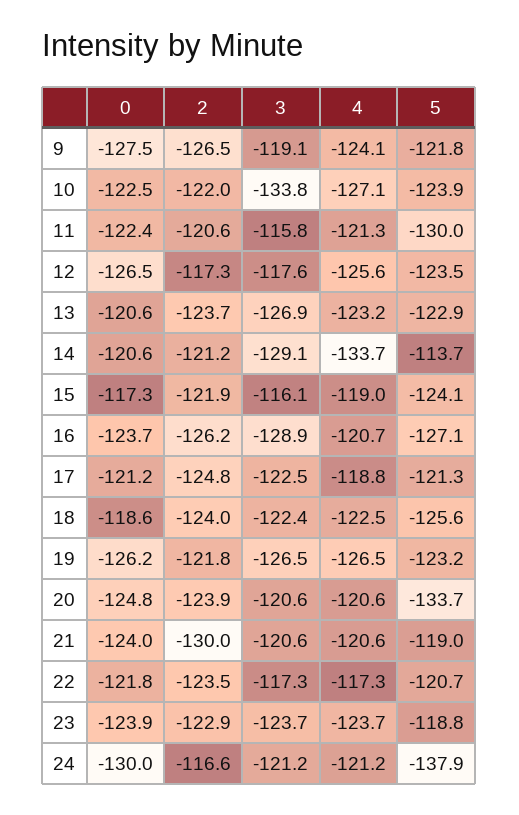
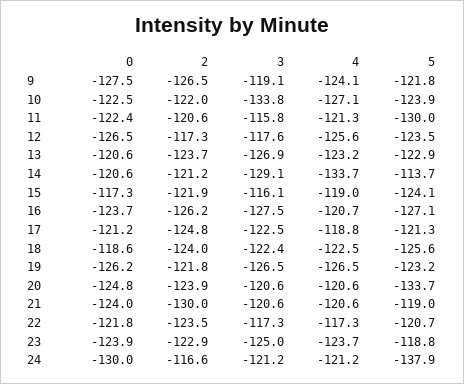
  {
    "0": {
      "9": -127.5,
      "10": -122.5,
      "11": -122.4,
      "12": -126.5,
      "13": -120.6,
      "14": -120.6,
      "15": -117.3,
      "16": -123.7,
      "17": -121.2,
      "18": -118.6,
      "19": -126.2,
      "20": -124.8,
      "21": -124,
      "22": -121.8,
      "23": -123.9,
      "24": -130
    },
    "2": {
      "9": -126.5,
      "10": -122,
      "11": -120.6,
      "12": -117.3,
      "13": -123.7,
      "14": -121.2,
      "15": -121.9,
      "16": -126.2,
      "17": -124.8,
      "18": -124,
      "19": -121.8,
      "20": -123.9,
      "21": -130,
      "22": -123.5,
      "23": -122.9,
      "24": -116.6
    },
    "3": {
      "9": -119.1,
      "10": -133.8,
      "11": -115.8,
      "12": -117.6,
      "13": -126.9,
      "14": -129.1,
      "15": -116.1,
-     "16": -128.9,
+     "16": -127.5,
      "17": -122.5,
      "18": -122.4,
      "19": -126.5,
      "20": -120.6,
      "21": -120.6,
      "22": -117.3,
-     "23": -123.7,
+     "23": -125,
      "24": -121.2
    },
    "4": {
      "9": -124.1,
      "10": -127.1,
      "11": -121.3,
      "12": -125.6,
      "13": -123.2,
      "14": -133.7,
      "15": -119,
      "16": -120.7,
      "17": -118.8,
      "18": -122.5,
      "19": -126.5,
      "20": -120.6,
      "21": -120.6,
      "22": -117.3,
      "23": -123.7,
      "24": -121.2
    },
    "5": {
      "9": -121.8,
      "10": -123.9,
      "11": -130,
      "12": -123.5,
      "13": -122.9,
      "14": -113.7,
      "15": -124.1,
      "16": -127.1,
      "17": -121.3,
      "18": -125.6,
      "19": -123.2,
      "20": -133.7,
      "21": -119,
      "22": -120.7,
      "23": -118.8,
      "24": -137.9
    }
  }

